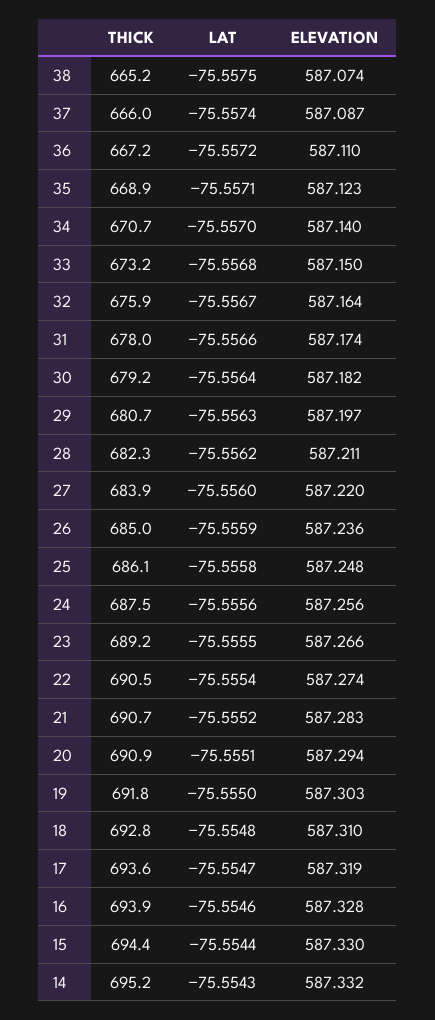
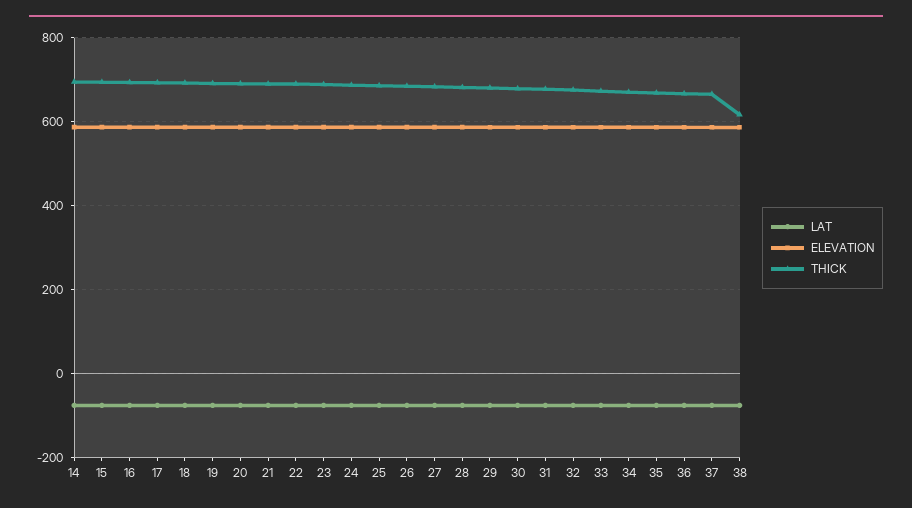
  {
    "THICK": {
-     "38": 665.2,
+     "38": 620,
      "37": 666,
      "36": 667.2,
      "35": 668.9,
      "34": 670.7,
      "33": 673.2,
      "32": 675.9,
      "31": 678,
      "30": 679.2,
      "29": 680.7,
      "28": 682.3,
      "27": 683.9,
      "26": 685,
      "25": 686.1,
      "24": 687.5,
      "23": 689.2,
      "22": 690.5,
      "21": 690.7,
      "20": 690.9,
      "19": 691.8,
      "18": 692.8,
      "17": 693.6,
      "16": 693.9,
      "15": 694.4,
      "14": 695.2
    },
    "LAT": {
      "38": -75.5575,
      "37": -75.5574,
      "36": -75.5572,
      "35": -75.5571,
      "34": -75.557,
      "33": -75.5568,
      "32": -75.5567,
      "31": -75.5566,
      "30": -75.5564,
      "29": -75.5563,
      "28": -75.5562,
      "27": -75.556,
      "26": -75.5559,
      "25": -75.5558,
      "24": -75.5556,
      "23": -75.5555,
      "22": -75.5554,
      "21": -75.5552,
      "20": -75.5551,
      "19": -75.555,
      "18": -75.5548,
      "17": -75.5547,
      "16": -75.5546,
      "15": -75.5544,
      "14": -75.5543
    },
    "ELEVATION": {
      "38": 587.074,
      "37": 587.087,
      "36": 587.11,
      "35": 587.123,
      "34": 587.14,
      "33": 587.15,
      "32": 587.164,
      "31": 587.174,
      "30": 587.182,
      "29": 587.197,
      "28": 587.211,
      "27": 587.22,
      "26": 587.236,
      "25": 587.248,
      "24": 587.256,
      "23": 587.266,
      "22": 587.274,
      "21": 587.283,
      "20": 587.294,
      "19": 587.303,
      "18": 587.31,
      "17": 587.319,
      "16": 587.328,
      "15": 587.33,
      "14": 587.332
    }
  }

